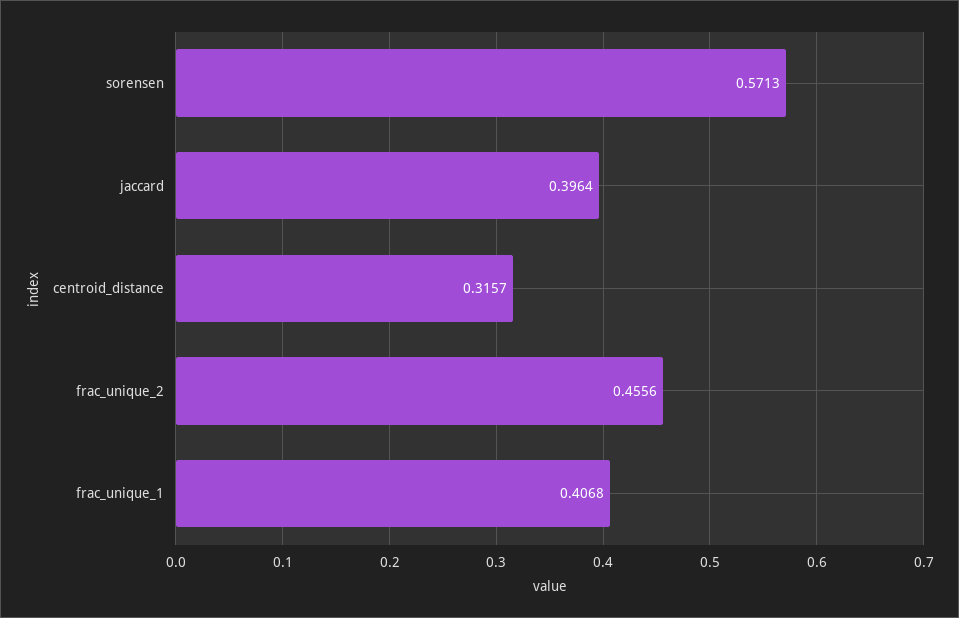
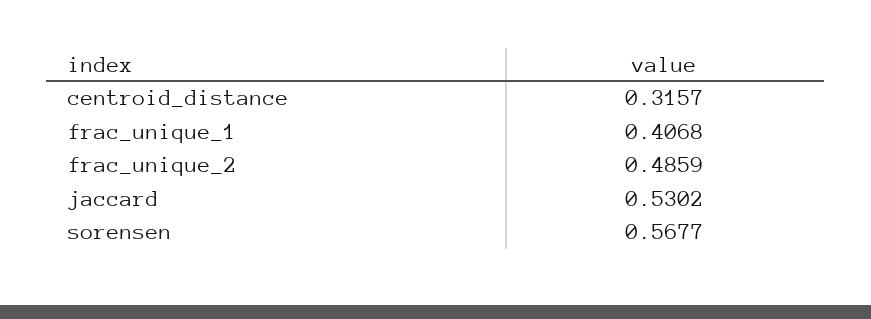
  {
-   "sorensen": 0.5713,
+   "sorensen": 0.5677,
-   "jaccard": 0.3964,
+   "jaccard": 0.5302,
    "centroid_distance": 0.3157,
-   "frac_unique_2": 0.4556,
+   "frac_unique_2": 0.4859,
    "frac_unique_1": 0.4068
  }

